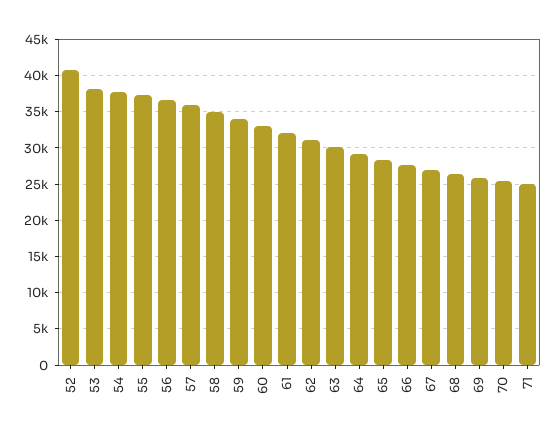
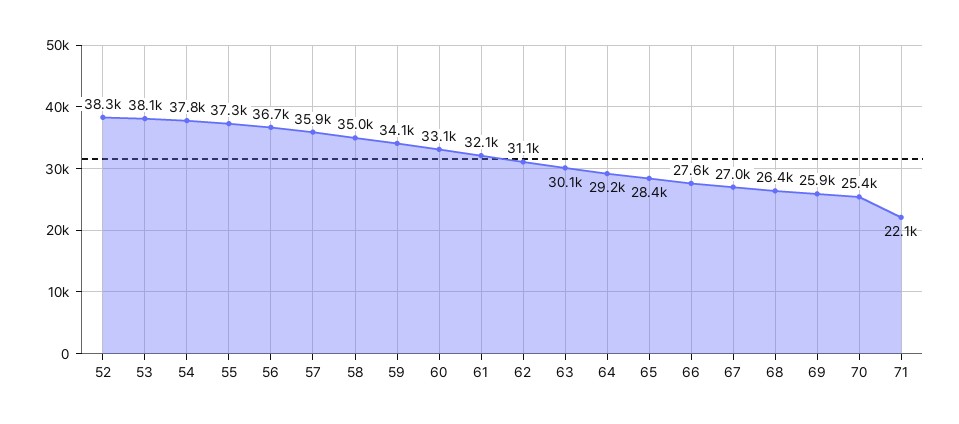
  {
-   "52": 41000,
+   "52": 38300,
    "53": 38100,
    "54": 37800,
    "55": 37300,
    "56": 36700,
    "57": 35900,
    "58": 35000,
    "59": 34100,
    "60": 33100,
    "61": 32100,
    "62": 31100,
    "63": 30100,
    "64": 29200,
    "65": 28400,
    "66": 27600,
    "67": 27000,
    "68": 26400,
    "69": 25900,
    "70": 25400,
-   "71": 25000
+   "71": 22100
  }

